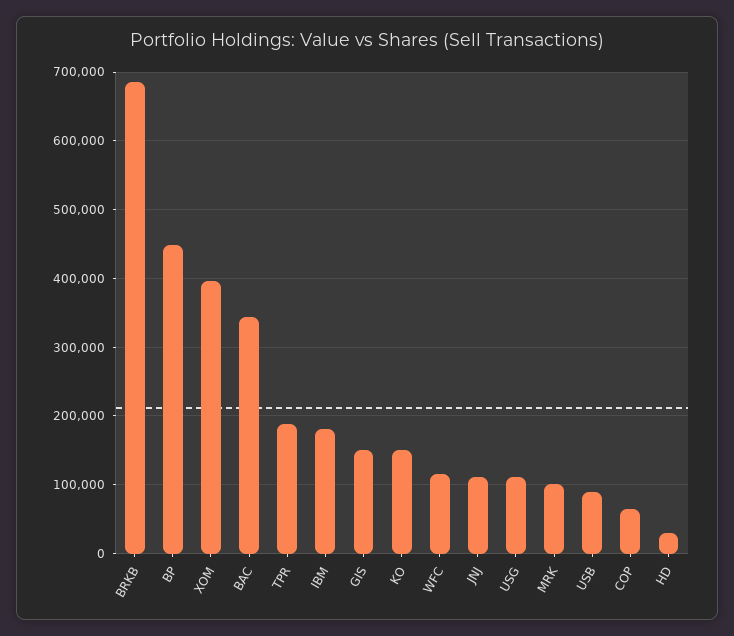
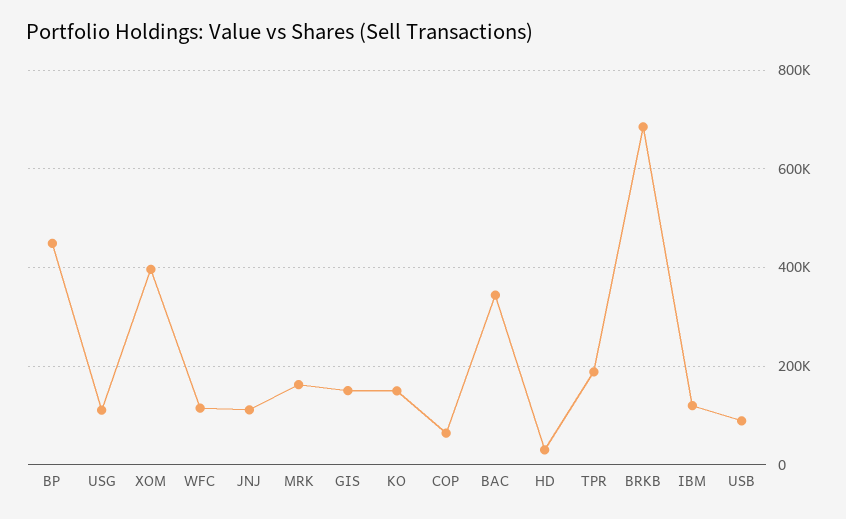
  {
    "BRKB": 690000,
    "BP": 450000,
    "XOM": 400000,
    "BAC": 340000,
    "TPR": 190000,
-   "IBM": 180000,
+   "IBM": 120000,
    "GIS": 150000,
    "KO": 150000,
    "WFC": 110000,
    "JNJ": 110000,
    "USG": 110000,
-   "MRK": 100000,
+   "MRK": 160000,
    "USB": 90000,
    "COP": 60000,
    "HD": 30000
  }

